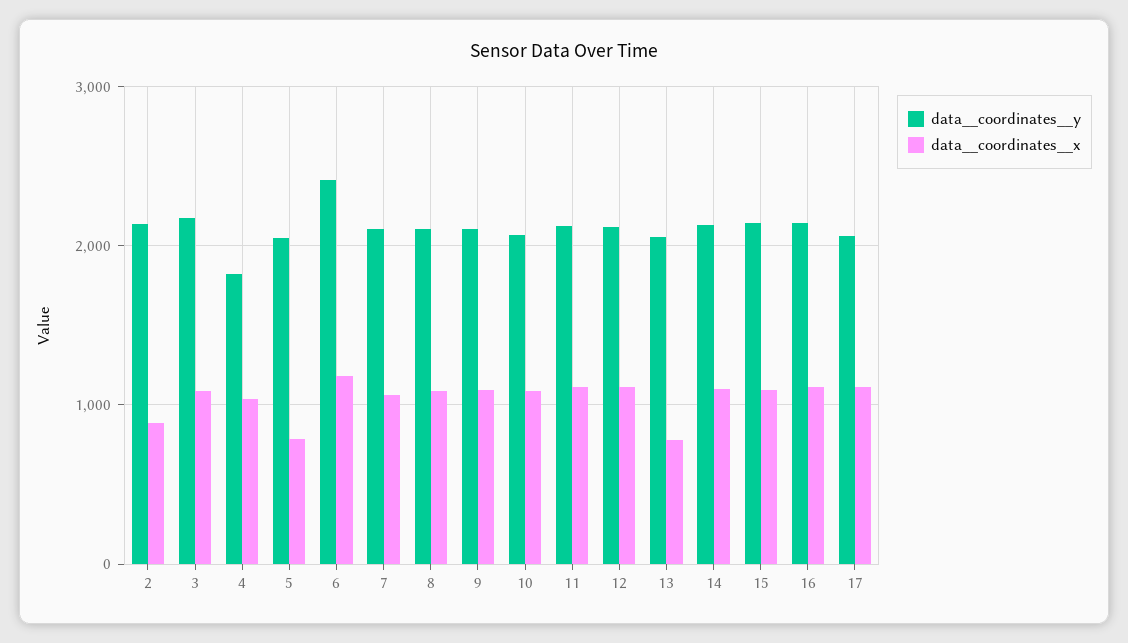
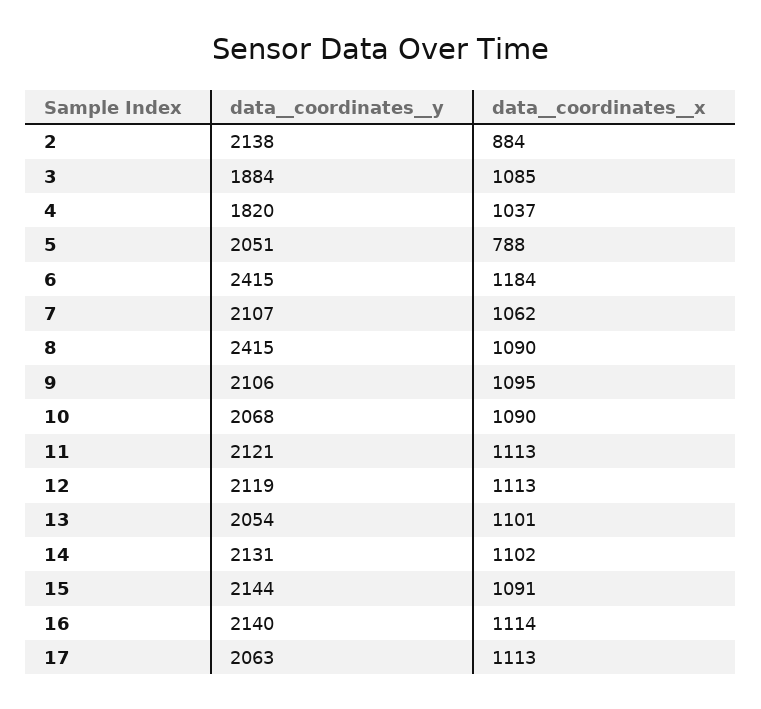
  {
    "data__coordinates__y": {
      "2": 2138,
-     "3": 2200,
+     "3": 1884,
      "4": 1820,
      "5": 2051,
      "6": 2415,
      "7": 2107,
-     "8": 2100,
+     "8": 2415,
      "9": 2106,
      "10": 2068,
      "11": 2121,
      "12": 2119,
      "13": 2054,
      "14": 2131,
      "15": 2144,
      "16": 2140,
      "17": 2063
    },
    "data__coordinates__x": {
      "2": 884,
      "3": 1085,
      "4": 1037,
      "5": 788,
      "6": 1184,
      "7": 1062,
      "8": 1090,
      "9": 1095,
      "10": 1090,
      "11": 1113,
      "12": 1113,
-     "13": 800,
+     "13": 1101,
      "14": 1102,
      "15": 1091,
      "16": 1114,
      "17": 1113
    }
  }

